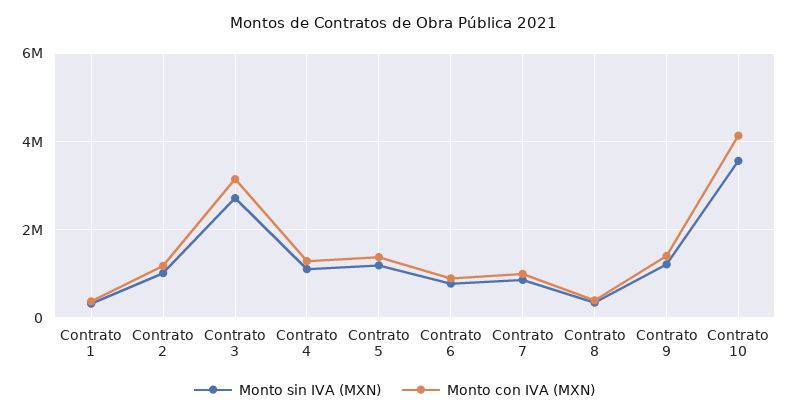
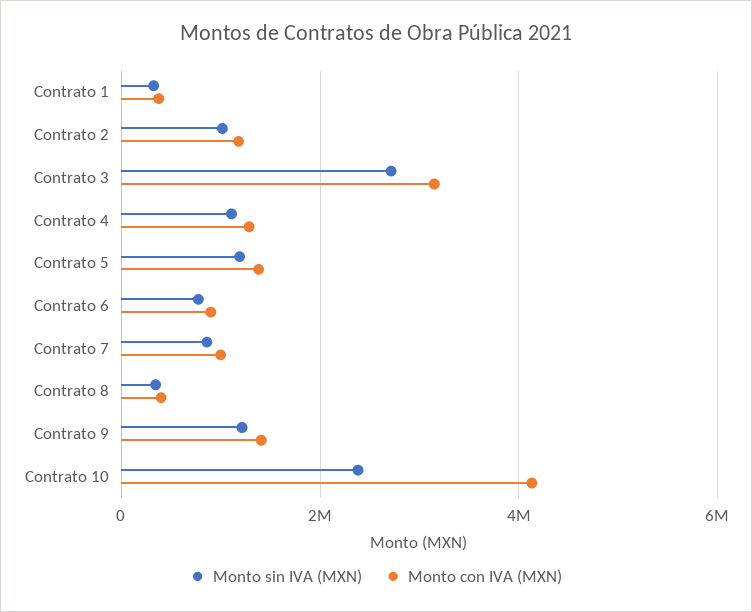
  {
    "Monto sin IVA (MXN)": {
      "Contrato 1": 400000,
      "Contrato 2": 1000000,
      "Contrato 3": 2800000,
      "Contrato 4": 1200000,
      "Contrato 5": 1200000,
      "Contrato 6": 800000,
      "Contrato 7": 800000,
      "Contrato 8": 400000,
      "Contrato 9": 1200000,
-     "Contrato 10": 3600000
+     "Contrato 10": 2400000
    },
    "Monto con IVA (MXN)": {
      "Contrato 1": 400000,
      "Contrato 2": 1200000,
      "Contrato 3": 3200000,
      "Contrato 4": 1200000,
      "Contrato 5": 1400000,
      "Contrato 6": 800000,
      "Contrato 7": 1000000,
      "Contrato 8": 400000,
      "Contrato 9": 1400000,
      "Contrato 10": 4200000
    }
  }

